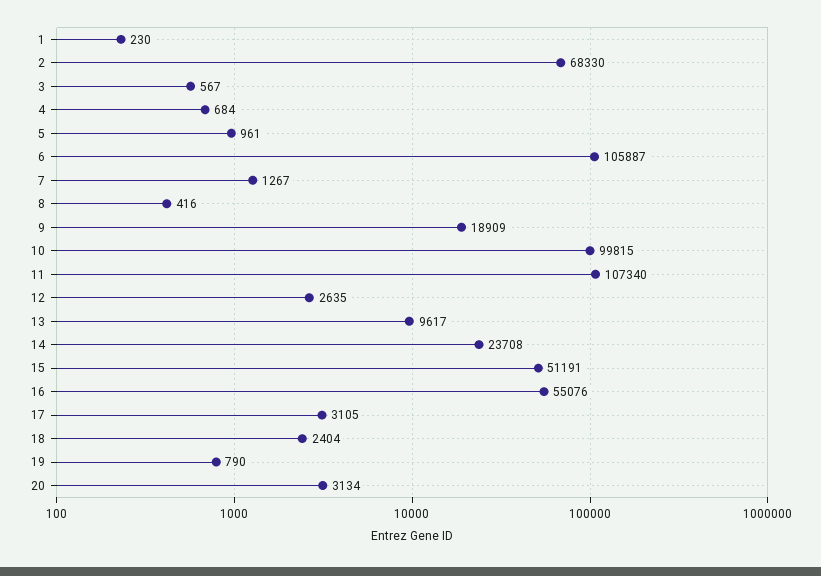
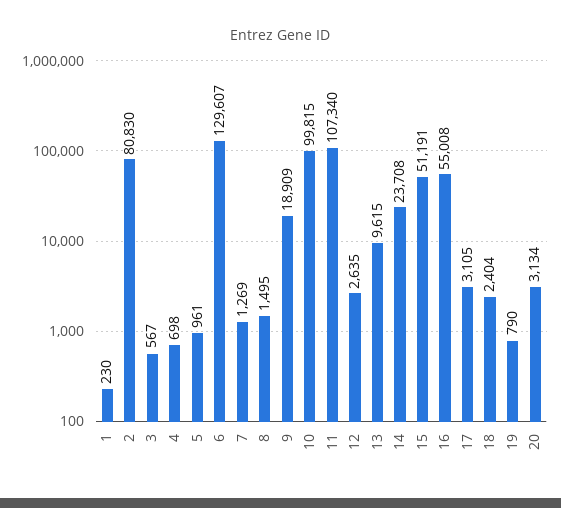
  {
    "1": 230,
-   "2": 68330,
+   "2": 80830,
    "3": 567,
-   "4": 684,
+   "4": 698,
    "5": 961,
-   "6": 105887,
+   "6": 129607,
-   "7": 1267,
+   "7": 1269,
-   "8": 416,
+   "8": 1495,
    "9": 18909,
    "10": 99815,
    "11": 107340,
    "12": 2635,
-   "13": 9617,
+   "13": 9615,
    "14": 23708,
    "15": 51191,
-   "16": 55076,
+   "16": 55008,
    "17": 3105,
    "18": 2404,
    "19": 790,
    "20": 3134
  }

